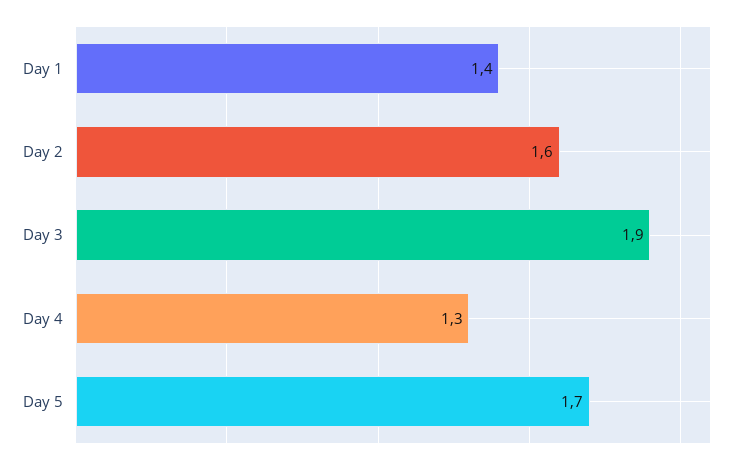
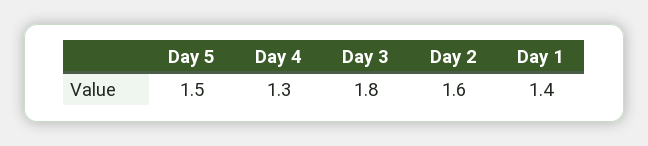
  {
    "Day 1": 1.4,
    "Day 2": 1.6,
-   "Day 3": 1.9,
+   "Day 3": 1.8,
    "Day 4": 1.3,
-   "Day 5": 1.7
+   "Day 5": 1.5
  }

